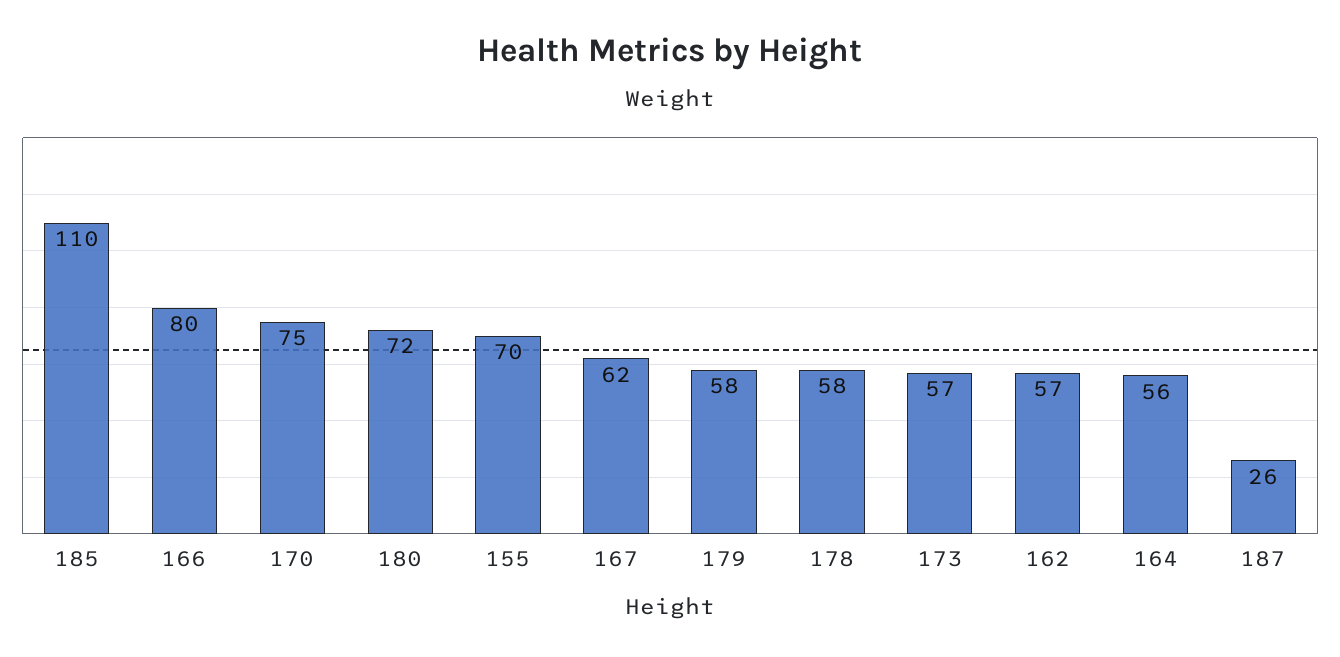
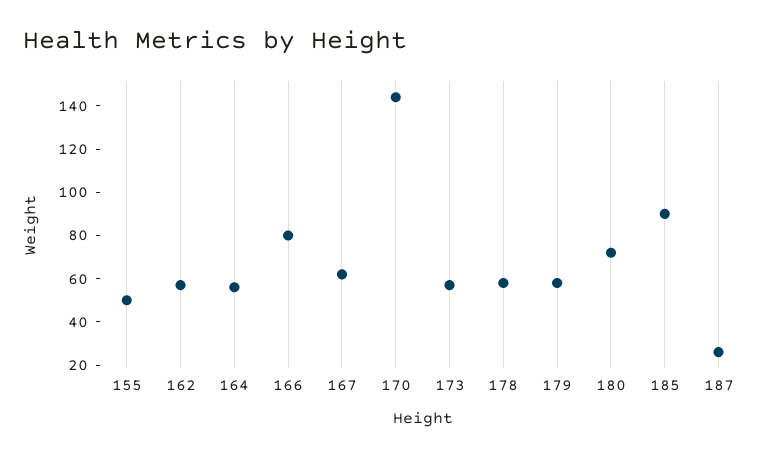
  {
-   "185": 110,
+   "185": 90,
    "166": 80,
-   "170": 75,
+   "170": 145,
    "180": 72,
-   "155": 70,
+   "155": 50,
    "167": 62,
    "179": 58,
    "178": 58,
    "173": 57,
    "162": 57,
    "164": 56,
    "187": 26
  }

